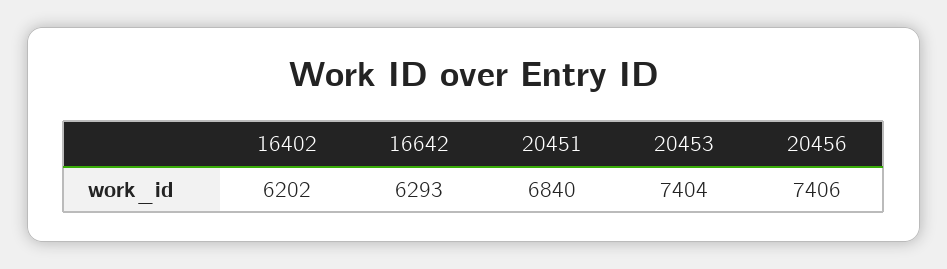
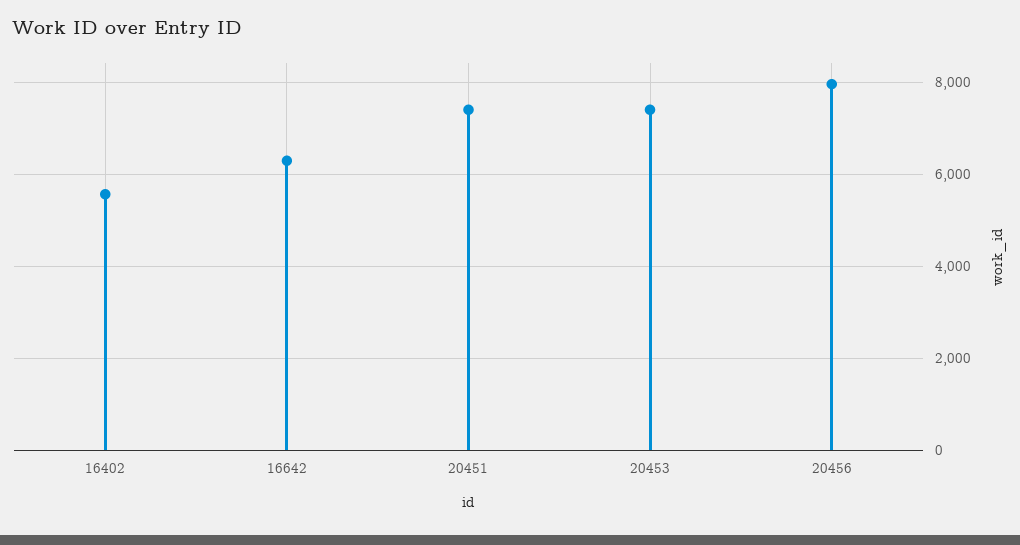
  {
-   "16402": 6202,
+   "16402": 5600,
    "16642": 6293,
-   "20451": 6840,
+   "20451": 7400,
    "20453": 7404,
-   "20456": 7406
+   "20456": 8000
  }

